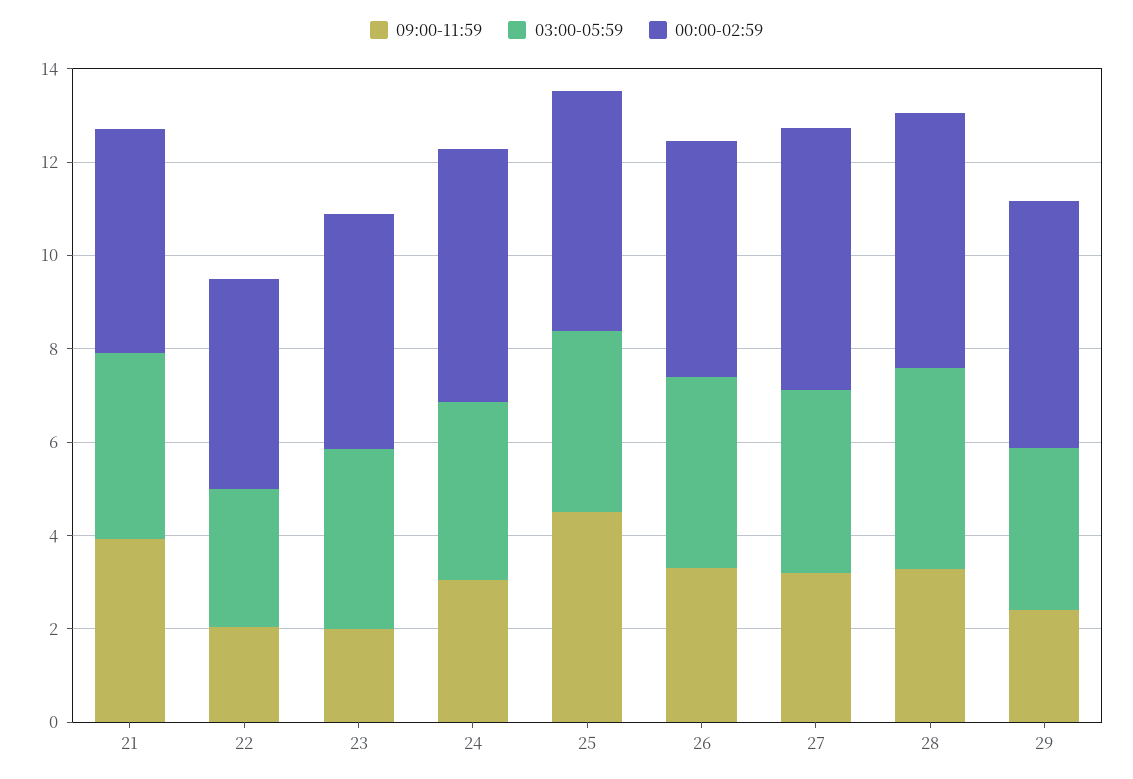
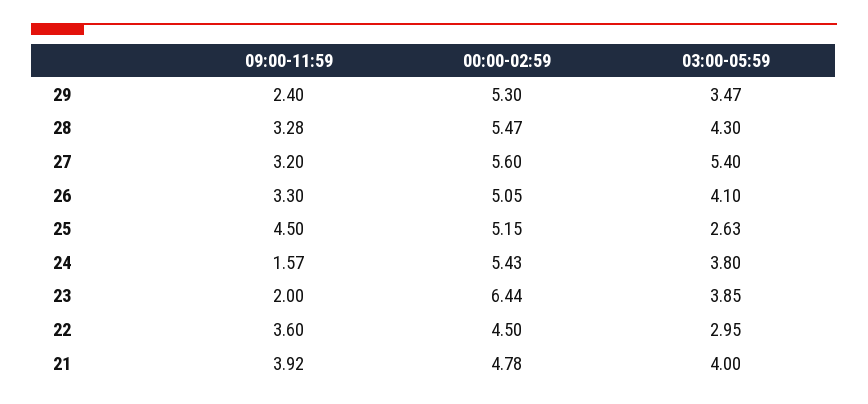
  {
    "09:00-11:59": {
      "21": 3.92,
-     "22": 2,
+     "22": 3.6,
      "23": 2,
-     "24": 3,
+     "24": 1.57,
      "25": 4.5,
      "26": 3.3,
      "27": 3.2,
      "28": 3.28,
      "29": 2.4
    },
    "03:00-05:59": {
      "21": 4,
      "22": 2.95,
      "23": 3.85,
      "24": 3.8,
-     "25": 4,
+     "25": 2.63,
      "26": 4.1,
-     "27": 4,
+     "27": 5.4,
      "28": 4.3,
      "29": 3.47
    },
    "00:00-02:59": {
      "21": 4.78,
      "22": 4.5,
-     "23": 5,
+     "23": 6.44,
      "24": 5.43,
      "25": 5.15,
      "26": 5.05,
      "27": 5.6,
      "28": 5.47,
      "29": 5.3
    }
  }

